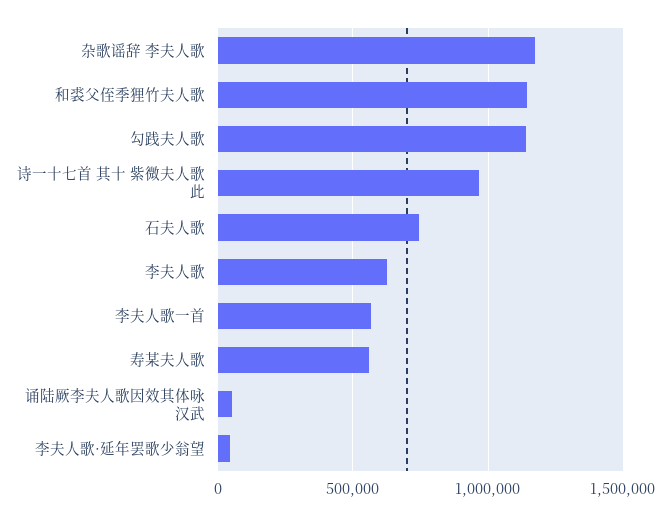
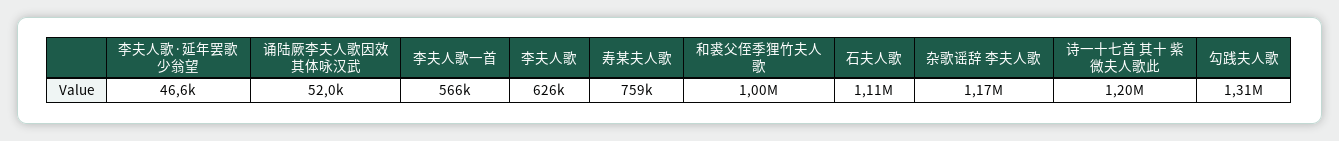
  {
    "杂歌谣辞 李夫人歌": 1170000,
-   "和裘父侄季狸竹夫人歌": 1150000,
+   "和裘父侄季狸竹夫人歌": 1000000,
-   "勾践夫人歌": 1150000,
+   "勾践夫人歌": 1310000,
-   "诗一十七首 其十 紫微夫人歌此": 950000,
+   "诗一十七首 其十 紫微夫人歌此": 1200000,
-   "石夫人歌": 750000,
+   "石夫人歌": 1110000,
    "李夫人歌": 626000,
    "李夫人歌一首": 566000,
-   "寿某夫人歌": 550000,
+   "寿某夫人歌": 759000,
    "诵陆厥李夫人歌因效其体咏汉武": 52000,
    "李夫人歌·延年罢歌少翁望": 46600
  }

